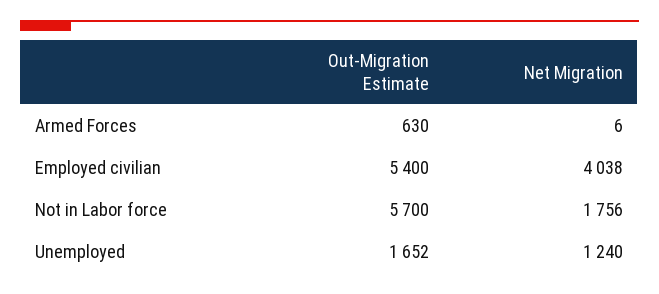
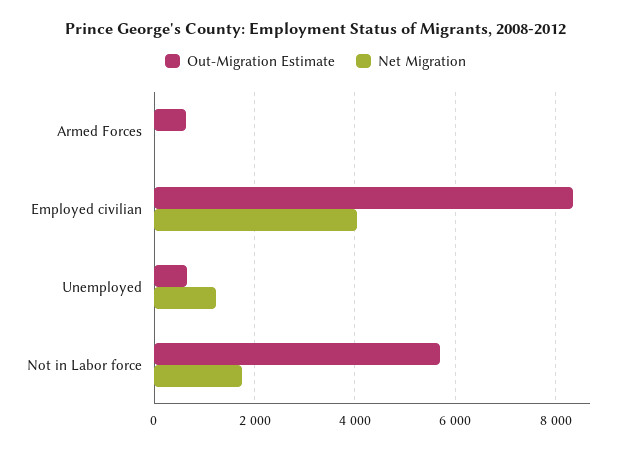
  {
    "Out-Migration Estimate": {
      "Armed Forces": 630,
-     "Employed civilian": 5400,
+     "Employed civilian": 8400,
      "Not in Labor force": 5700,
-     "Unemployed": 1652
+     "Unemployed": 600
    },
    "Net Migration": {
      "Armed Forces": 6,
      "Employed civilian": 4038,
      "Not in Labor force": 1756,
      "Unemployed": 1240
    }
  }

